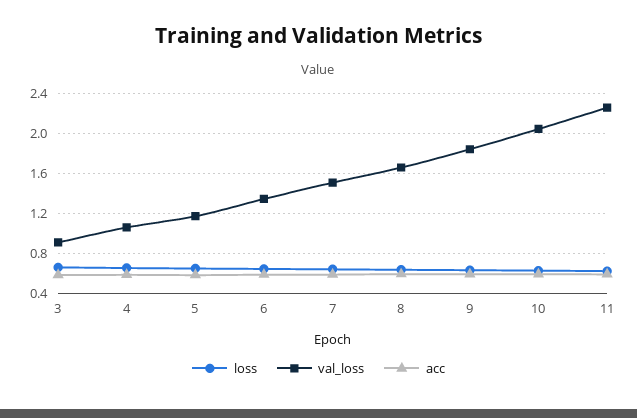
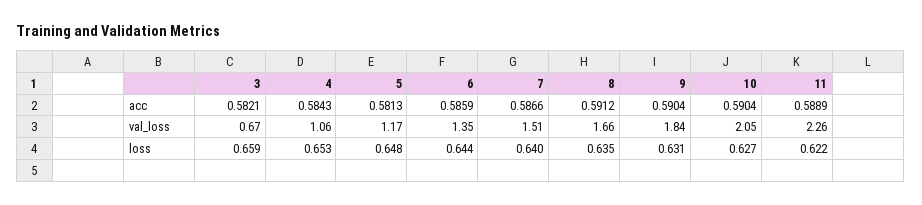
  {
    "loss": {
      "3": 0.659,
      "4": 0.653,
      "5": 0.648,
      "6": 0.644,
      "7": 0.64,
      "8": 0.635,
      "9": 0.631,
      "10": 0.627,
      "11": 0.622
    },
    "val_loss": {
-     "3": 0.9,
+     "3": 0.67,
      "4": 1.06,
      "5": 1.17,
      "6": 1.35,
      "7": 1.51,
      "8": 1.66,
      "9": 1.84,
      "10": 2.05,
      "11": 2.26
    },
    "acc": {
      "3": 0.5821,
      "4": 0.5843,
      "5": 0.5813,
      "6": 0.5859,
      "7": 0.5866,
      "8": 0.5912,
      "9": 0.5904,
      "10": 0.5904,
      "11": 0.5889
    }
  }

